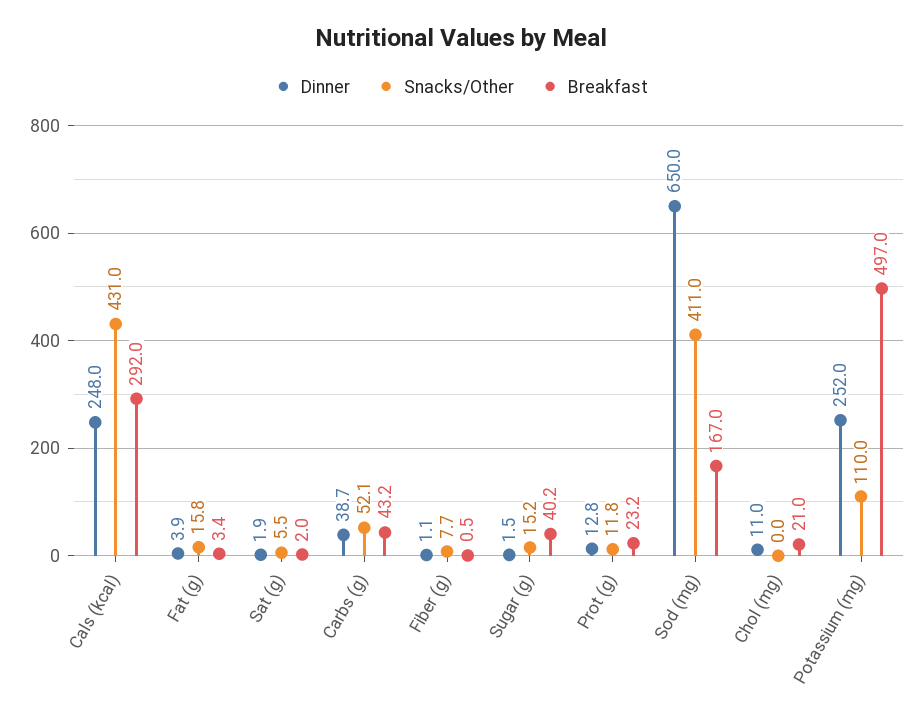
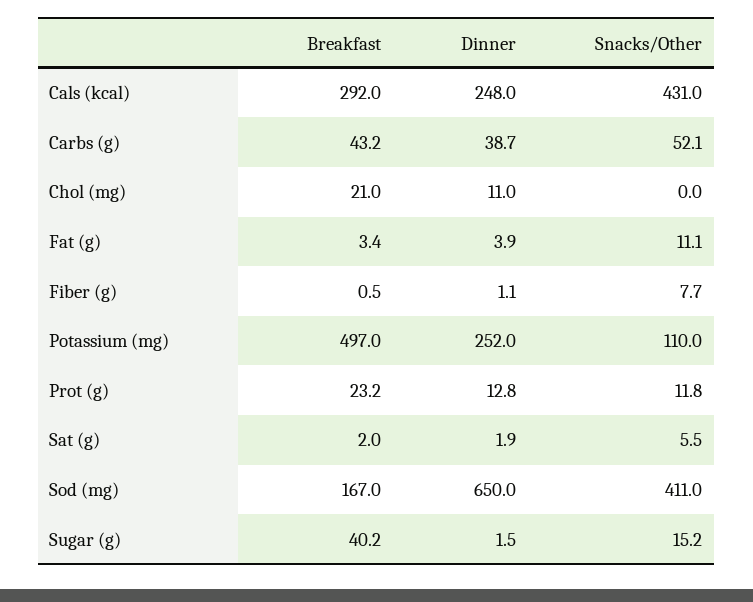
  {
    "Dinner": {
      "Cals (kcal)": 248,
      "Fat (g)": 3.9,
      "Sat (g)": 1.9,
      "Carbs (g)": 38.7,
      "Fiber (g)": 1.1,
      "Sugar (g)": 1.5,
      "Prot (g)": 12.8,
      "Sod (mg)": 650,
      "Chol (mg)": 11,
      "Potassium (mg)": 252
    },
    "Snacks/Other": {
      "Cals (kcal)": 431,
-     "Fat (g)": 15.8,
+     "Fat (g)": 11.1,
      "Sat (g)": 5.5,
      "Carbs (g)": 52.1,
      "Fiber (g)": 7.7,
      "Sugar (g)": 15.2,
      "Prot (g)": 11.8,
      "Sod (mg)": 411,
      "Chol (mg)": 0,
      "Potassium (mg)": 110
    },
    "Breakfast": {
      "Cals (kcal)": 292,
      "Fat (g)": 3.4,
      "Sat (g)": 2,
      "Carbs (g)": 43.2,
      "Fiber (g)": 0.5,
      "Sugar (g)": 40.2,
      "Prot (g)": 23.2,
      "Sod (mg)": 167,
      "Chol (mg)": 21,
      "Potassium (mg)": 497
    }
  }

